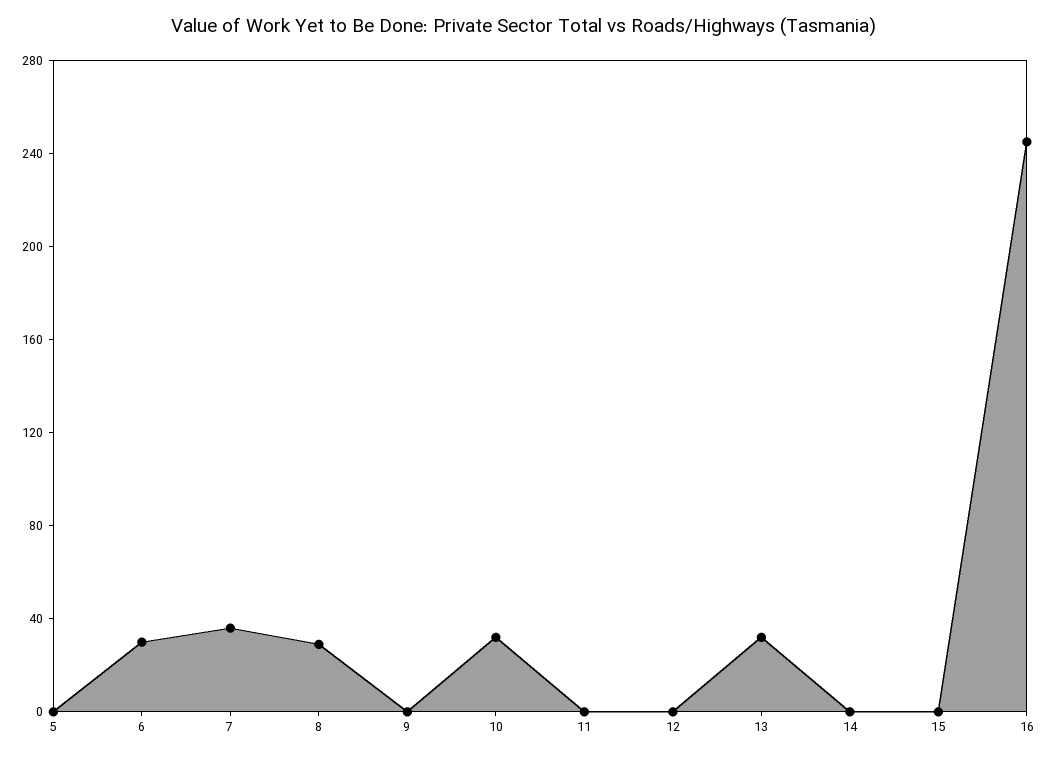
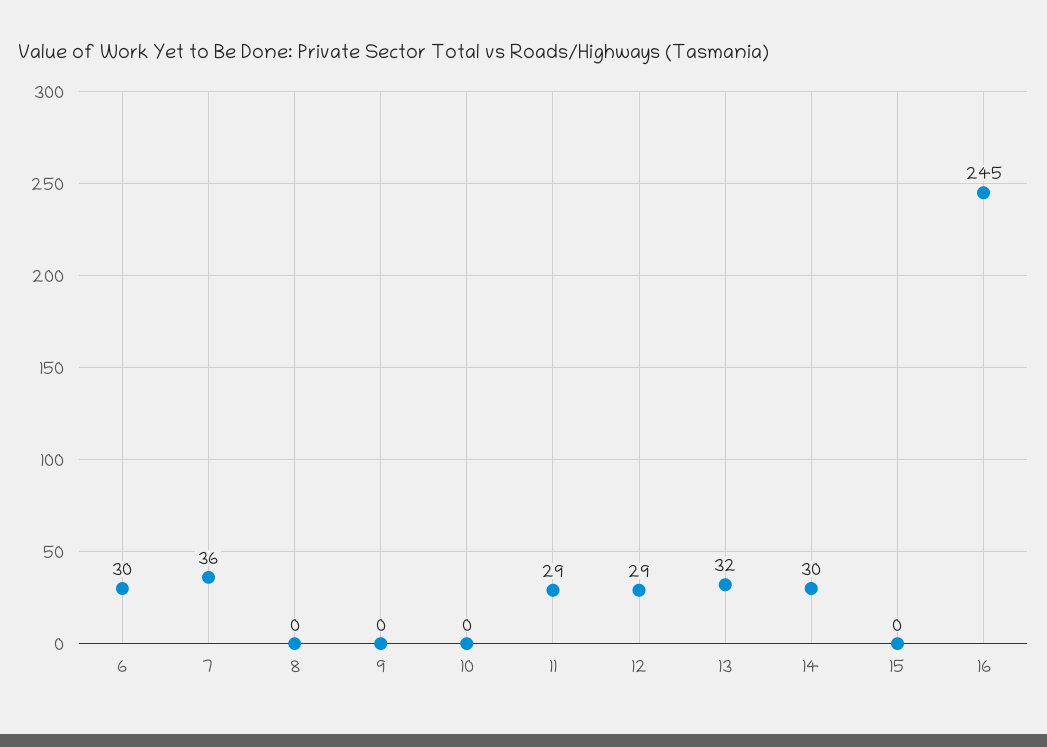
  {
-   "5": 0,
    "6": 30,
    "7": 36,
-   "8": 30,
+   "8": 0,
    "9": 0,
-   "10": 30,
+   "10": 0,
-   "11": 0,
+   "11": 29,
-   "12": 0,
+   "12": 29,
    "13": 32,
-   "14": 0,
+   "14": 30,
    "15": 0,
    "16": 245
  }

